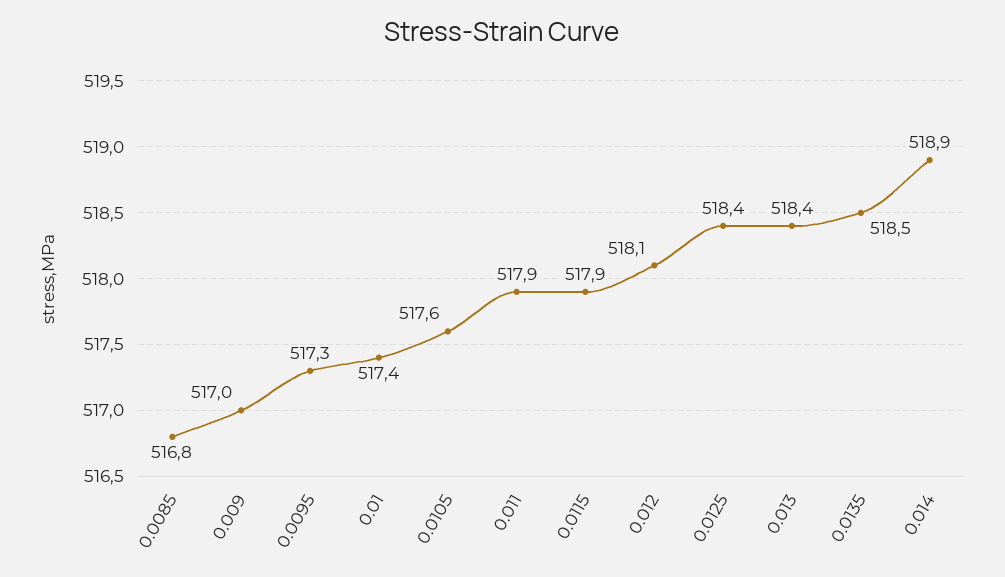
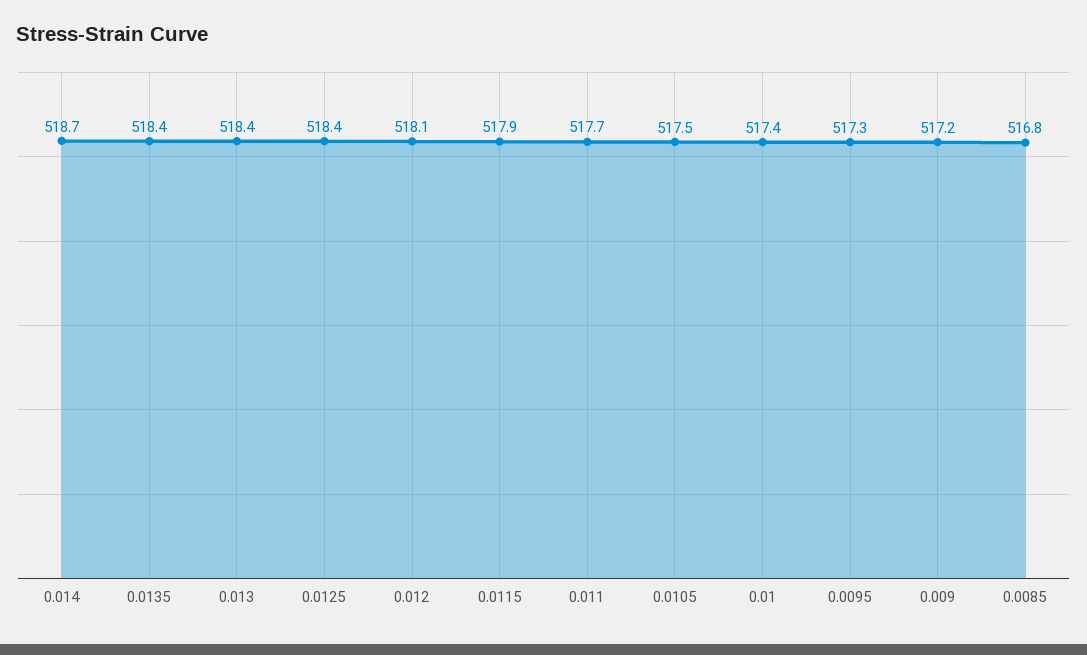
  {
    "0.0085": 516.8,
-   "0.009": 517,
+   "0.009": 517.2,
    "0.0095": 517.3,
    "0.01": 517.4,
-   "0.0105": 517.6,
+   "0.0105": 517.5,
-   "0.011": 517.9,
+   "0.011": 517.7,
    "0.0115": 517.9,
    "0.012": 518.1,
    "0.0125": 518.4,
    "0.013": 518.4,
-   "0.0135": 518.5,
+   "0.0135": 518.4,
-   "0.014": 518.9
+   "0.014": 518.7
  }

